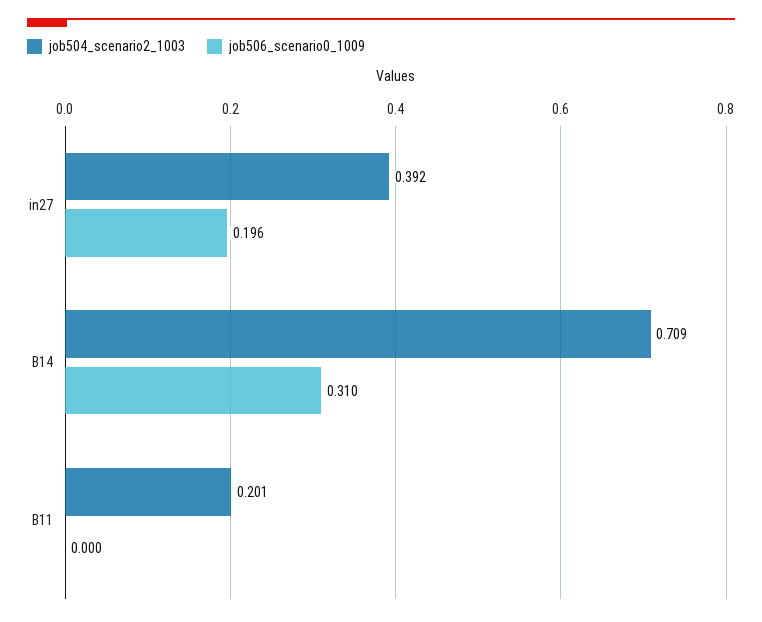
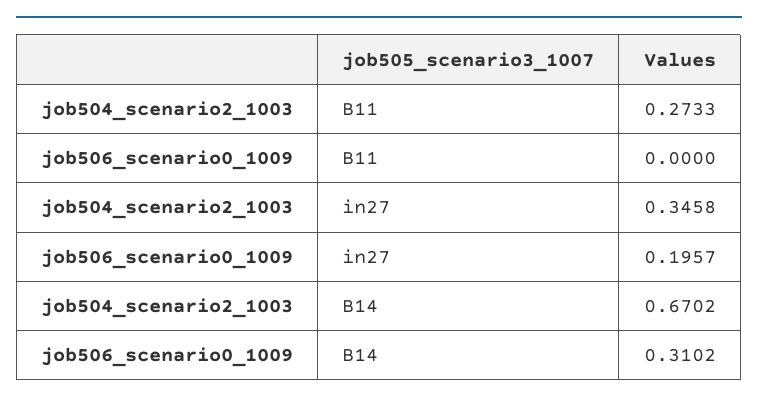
  {
    "job504_scenario2_1003": {
-     "in27": 0.392,
+     "in27": 0.3458,
-     "B14": 0.709,
+     "B14": 0.6702,
-     "B11": 0.201
+     "B11": 0.2733
    },
    "job506_scenario0_1009": {
      "in27": 0.1957,
      "B14": 0.3102,
      "B11": 0
    }
  }

